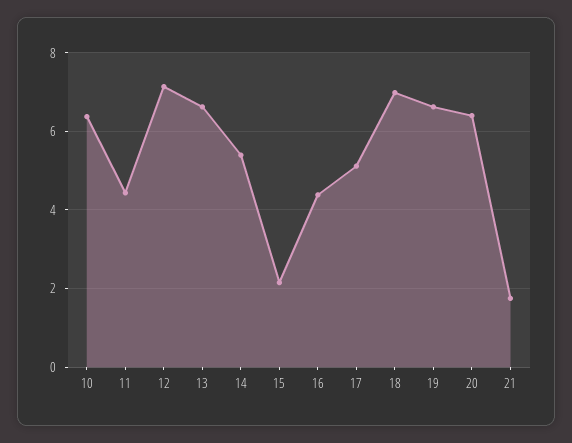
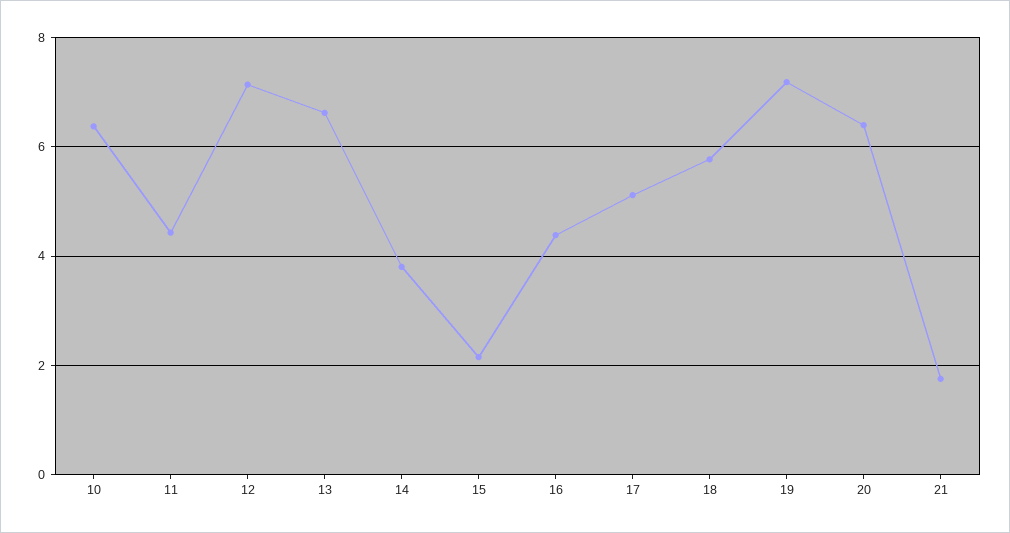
  {
    "10": 6.4,
    "11": 4.4,
    "12": 7.2,
    "13": 6.6,
-   "14": 5.4,
+   "14": 3.8,
    "15": 2.2,
    "16": 4.4,
    "17": 5.2,
-   "18": 7,
+   "18": 5.8,
-   "19": 6.6,
+   "19": 7.2,
    "20": 6.4,
    "21": 1.8
  }

